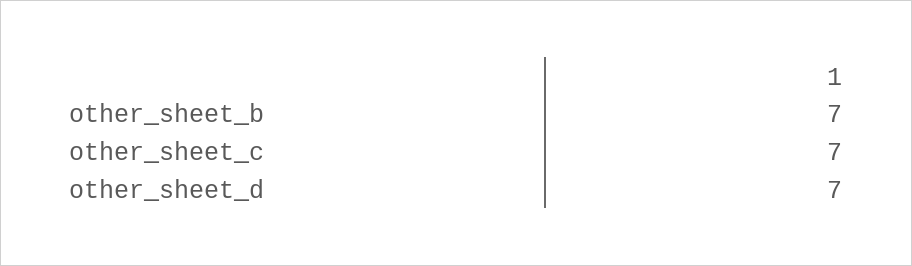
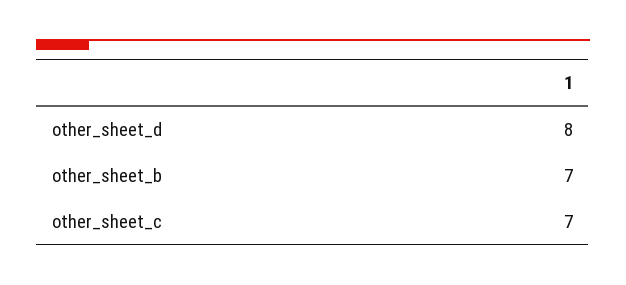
  {
    "other_sheet_b": 7,
    "other_sheet_c": 7,
-   "other_sheet_d": 7
+   "other_sheet_d": 8
  }

